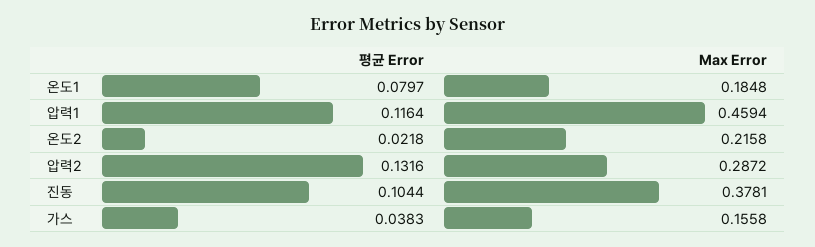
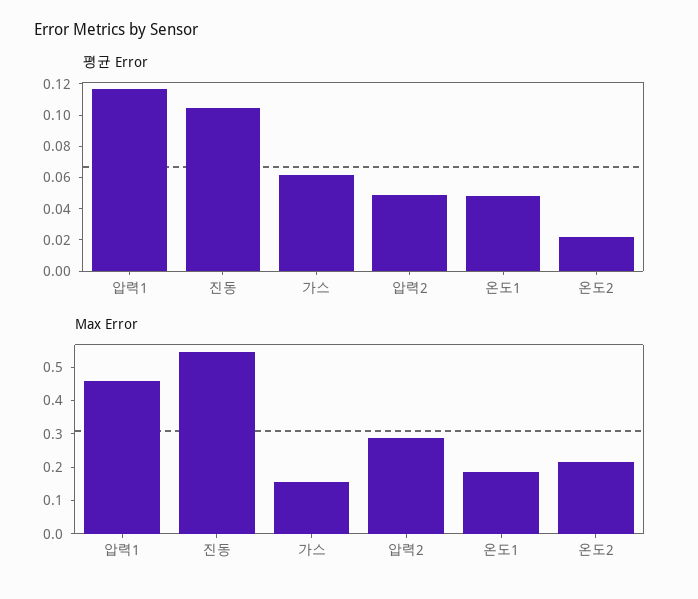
  {
    "평균 Error": {
-     "온도1": 0.0797,
+     "온도1": 0.05,
      "압력1": 0.1164,
      "온도2": 0.0218,
-     "압력2": 0.1316,
+     "압력2": 0.05,
      "진동": 0.1044,
-     "가스": 0.0383
+     "가스": 0.06
    },
    "Max Error": {
      "온도1": 0.1848,
      "압력1": 0.4594,
      "온도2": 0.2158,
      "압력2": 0.2872,
-     "진동": 0.3781,
+     "진동": 0.55,
      "가스": 0.1558
    }
  }

